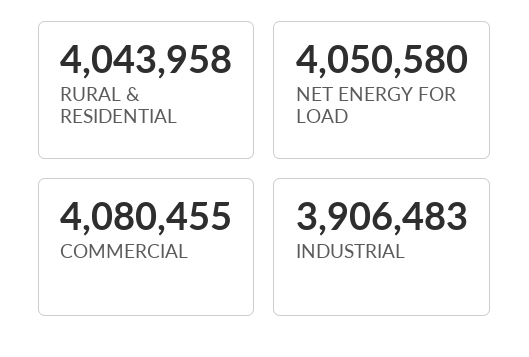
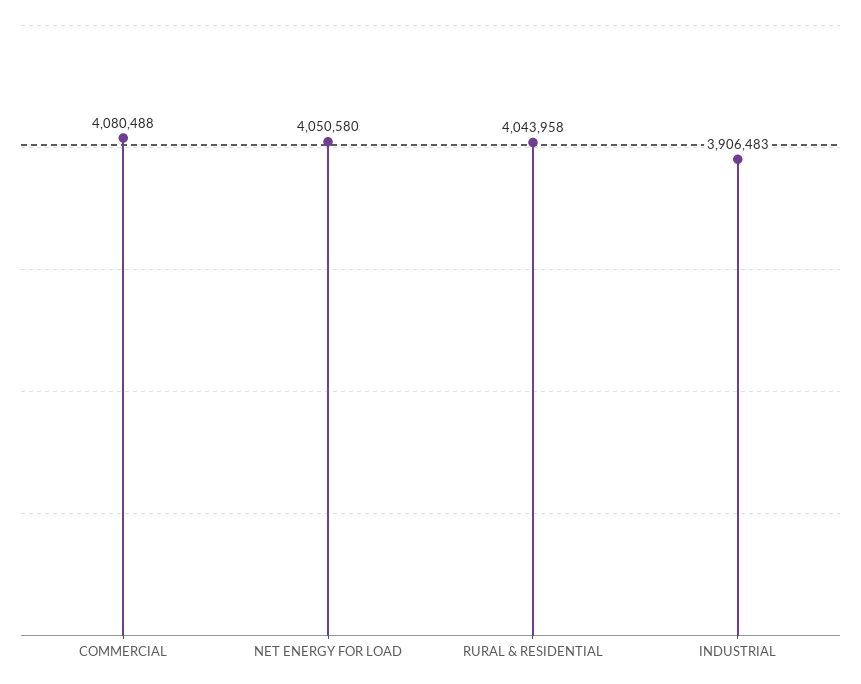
  {
    "RURAL & RESIDENTIAL": 4043958,
    "NET ENERGY FOR LOAD": 4050580,
-   "COMMERCIAL": 4080455,
+   "COMMERCIAL": 4080488,
    "INDUSTRIAL": 3906483
  }

